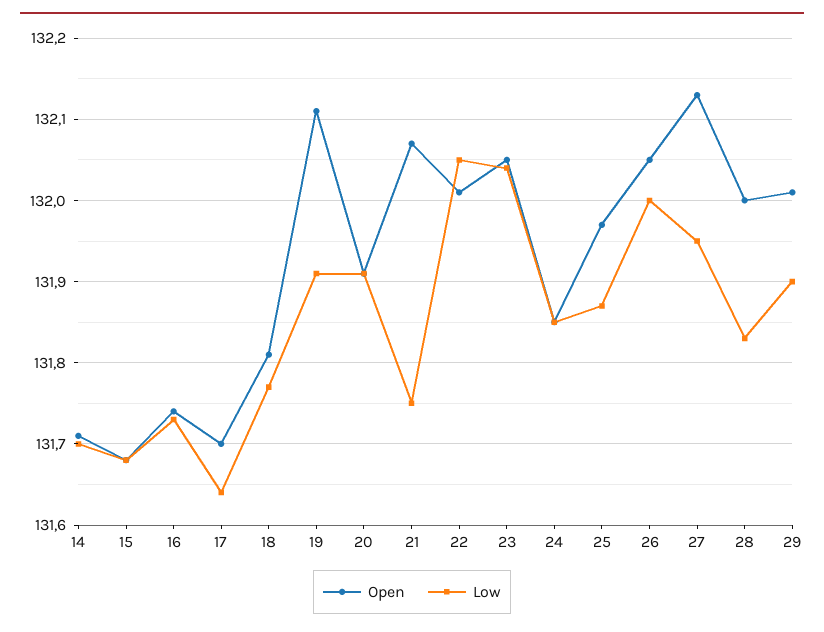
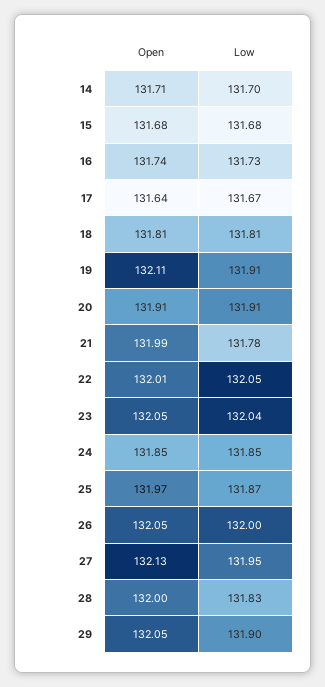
  {
    "Open": {
      "14": 131.71,
      "15": 131.68,
      "16": 131.74,
-     "17": 131.7,
+     "17": 131.64,
      "18": 131.81,
      "19": 132.11,
      "20": 131.91,
-     "21": 132.07,
+     "21": 131.99,
      "22": 132.01,
      "23": 132.05,
      "24": 131.85,
      "25": 131.97,
      "26": 132.05,
      "27": 132.13,
      "28": 132,
-     "29": 132.01
+     "29": 132.05
    },
    "Low": {
      "14": 131.7,
      "15": 131.68,
      "16": 131.73,
-     "17": 131.64,
+     "17": 131.67,
-     "18": 131.77,
+     "18": 131.81,
      "19": 131.91,
      "20": 131.91,
-     "21": 131.75,
+     "21": 131.78,
      "22": 132.05,
      "23": 132.04,
      "24": 131.85,
      "25": 131.87,
      "26": 132,
      "27": 131.95,
      "28": 131.83,
      "29": 131.9
    }
  }

